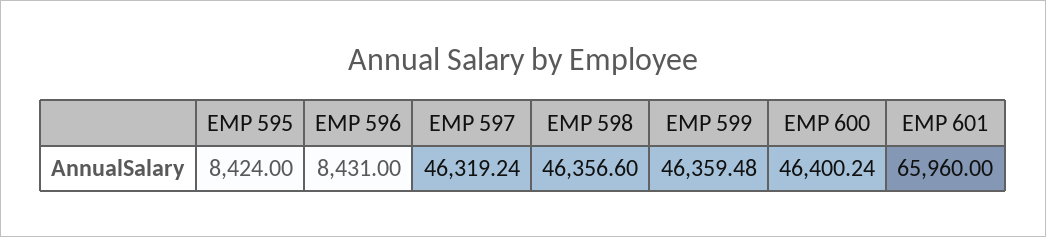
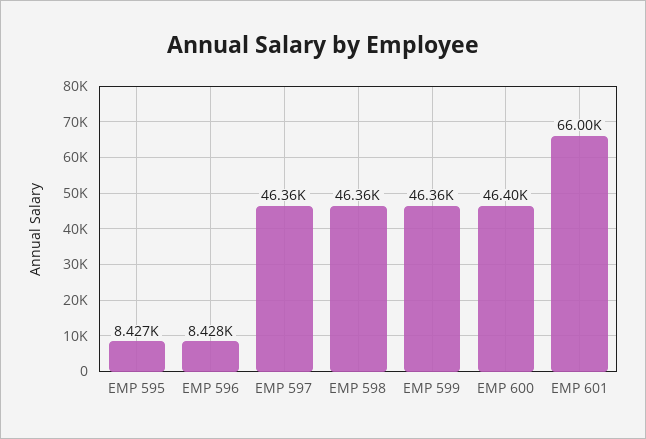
  {
-   "EMP 595": 8424,
+   "EMP 595": 8427,
-   "EMP 596": 8431,
+   "EMP 596": 8428,
-   "EMP 597": 46319.24,
+   "EMP 597": 46360,
    "EMP 598": 46356.6,
    "EMP 599": 46359.48,
    "EMP 600": 46400.24,
-   "EMP 601": 65960
+   "EMP 601": 66000
  }

